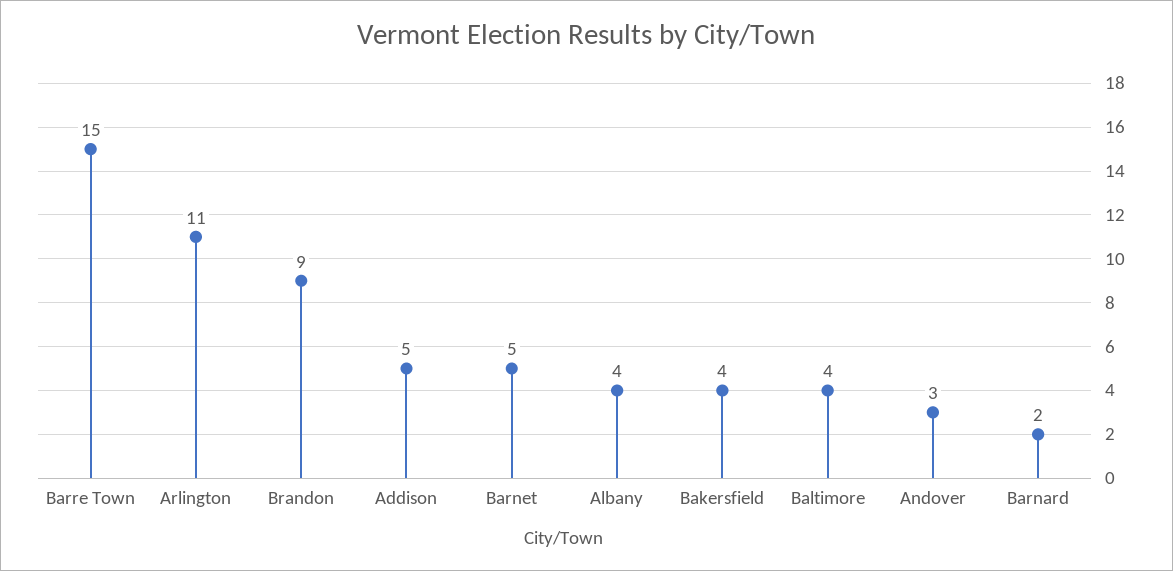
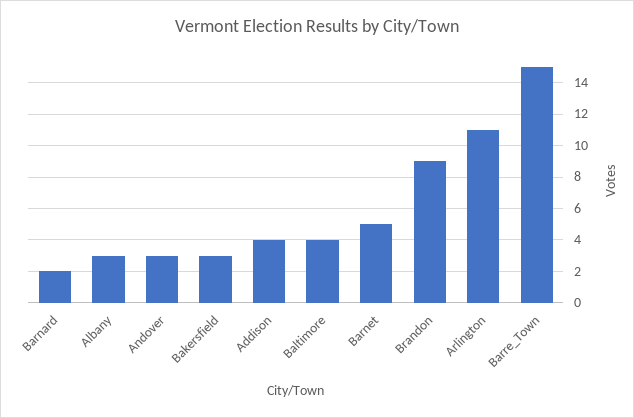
  {
    "Barre Town": 15,
    "Arlington": 11,
    "Brandon": 9,
-   "Addison": 5,
+   "Addison": 4,
    "Barnet": 5,
-   "Albany": 4,
+   "Albany": 3,
-   "Bakersfield": 4,
+   "Bakersfield": 3,
    "Baltimore": 4,
    "Andover": 3,
    "Barnard": 2
  }

